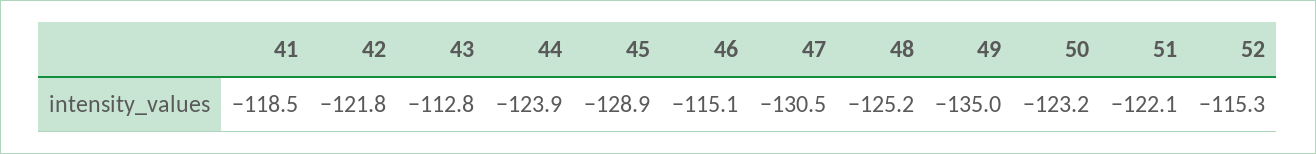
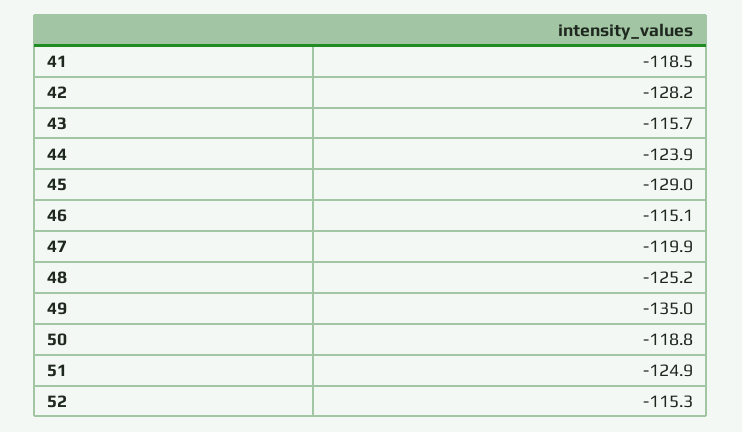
  {
    "41": -118.5,
-   "42": -121.8,
+   "42": -128.2,
-   "43": -112.8,
+   "43": -115.7,
    "44": -123.9,
-   "45": -128.9,
+   "45": -129,
    "46": -115.1,
-   "47": -130.5,
+   "47": -119.9,
    "48": -125.2,
    "49": -135,
-   "50": -123.2,
+   "50": -118.8,
-   "51": -122.1,
+   "51": -124.9,
    "52": -115.3
  }

